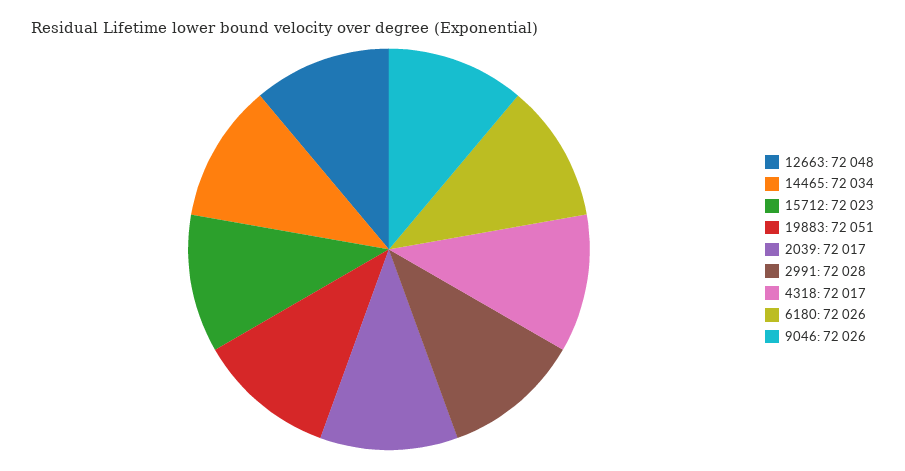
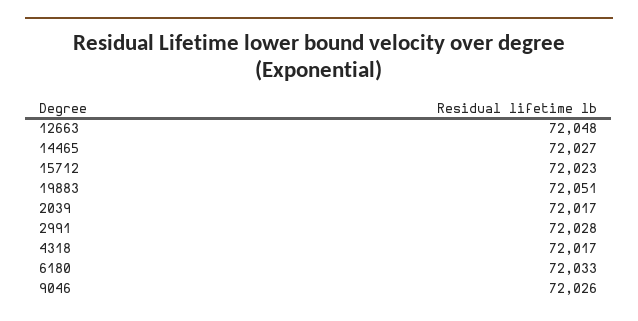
  {
    "12663": 72048,
-   "14465": 72034,
+   "14465": 72027,
    "15712": 72023,
    "19883": 72051,
    "2039": 72017,
    "2991": 72028,
    "4318": 72017,
-   "6180": 72026,
+   "6180": 72033,
    "9046": 72026
  }

